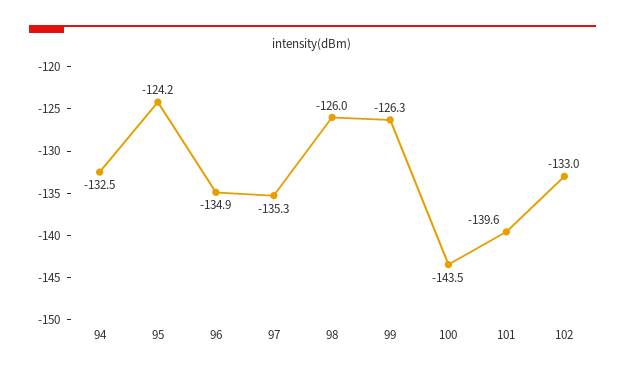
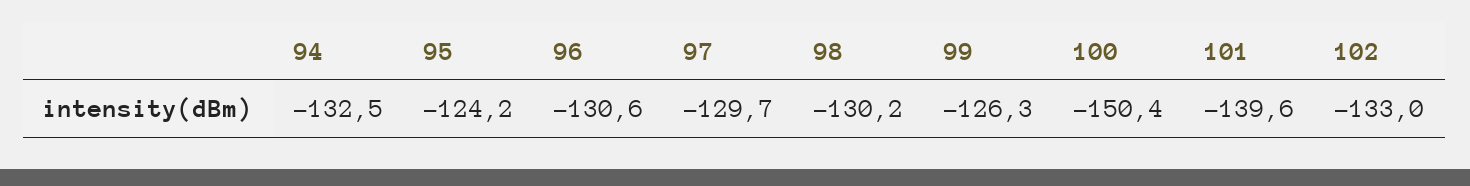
  {
    "94": -132.5,
    "95": -124.2,
-   "96": -134.9,
+   "96": -130.6,
-   "97": -135.3,
+   "97": -129.7,
-   "98": -126,
+   "98": -130.2,
    "99": -126.3,
-   "100": -143.5,
+   "100": -150.4,
    "101": -139.6,
    "102": -133
  }

